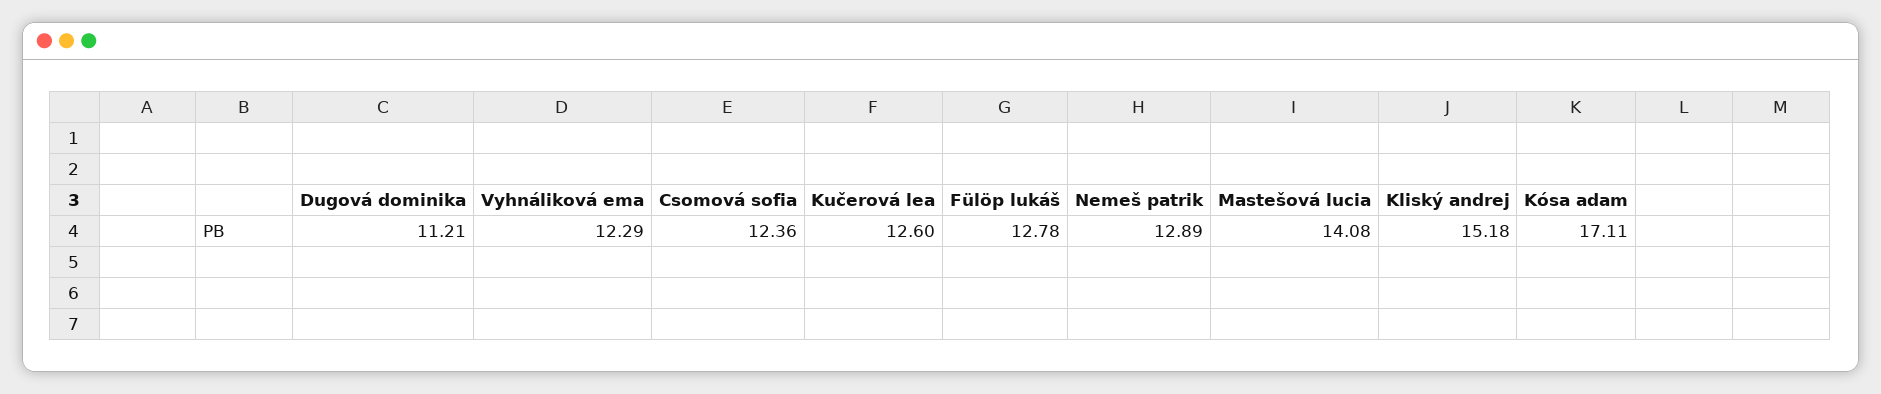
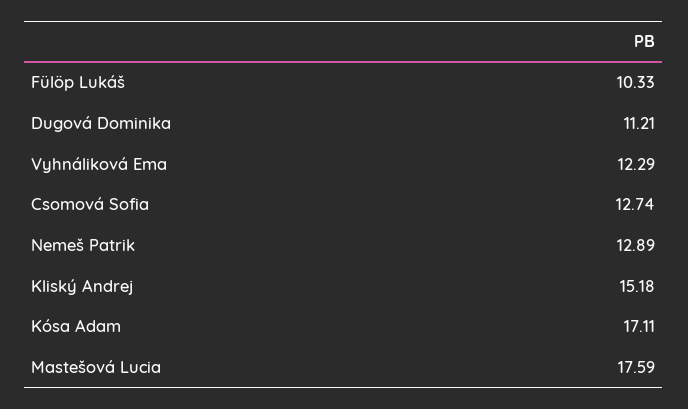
  {
    "Dugová dominika": 11.21,
    "Vyhnáliková ema": 12.29,
-   "Csomová sofia": 12.36,
+   "Csomová sofia": 12.74,
-   "Kučerová lea": 12.6,
-   "Fülöp lukáš": 12.78,
+   "Fülöp lukáš": 10.33,
    "Nemeš patrik": 12.89,
-   "Mastešová lucia": 14.08,
+   "Mastešová lucia": 17.59,
    "Kliský andrej": 15.18,
    "Kósa adam": 17.11
  }

